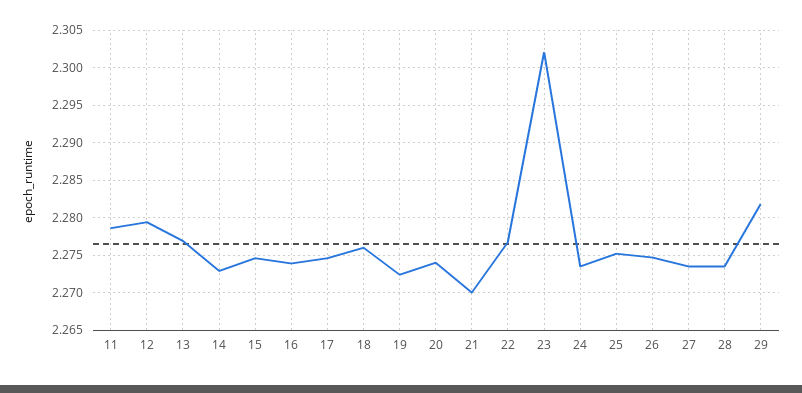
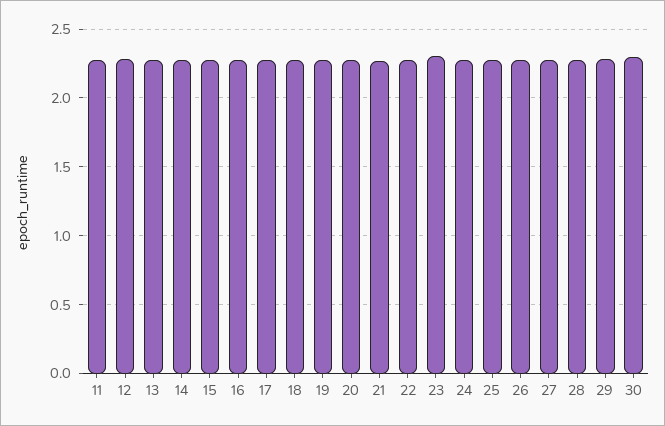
  {
    "11": 2.279,
    "12": 2.279,
    "13": 2.277,
    "14": 2.273,
    "15": 2.275,
    "16": 2.274,
    "17": 2.275,
    "18": 2.276,
    "19": 2.272,
    "20": 2.274,
    "21": 2.27,
    "22": 2.277,
    "23": 2.302,
    "24": 2.274,
    "25": 2.275,
    "26": 2.275,
    "27": 2.274,
    "28": 2.274,
-   "29": 2.282
+   "29": 2.282,
+   "30": 2.3
  }

